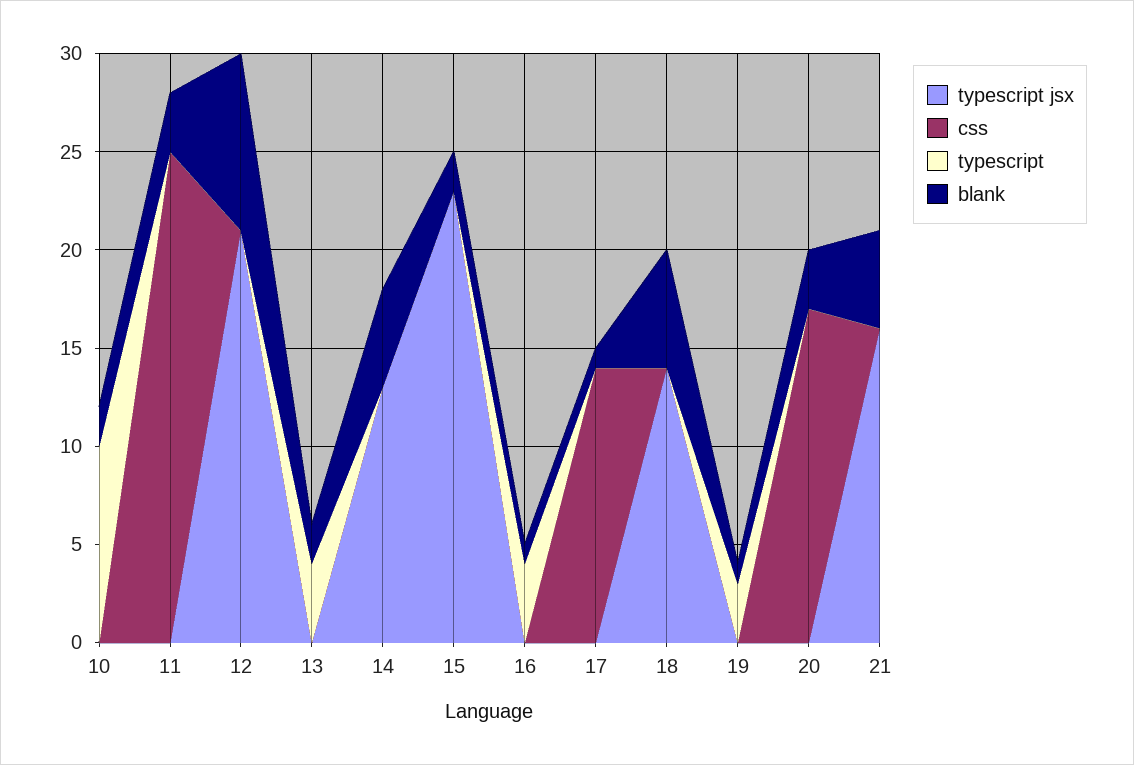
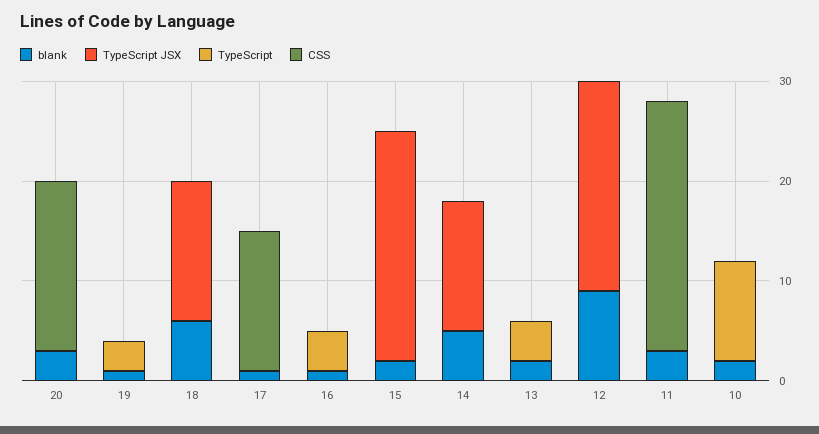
  {
    "typescript jsx": {
      "10": 0,
      "11": 0,
      "12": 21,
      "13": 0,
      "14": 13,
      "15": 23,
      "16": 0,
      "17": 0,
      "18": 14,
      "19": 0,
-     "20": 0,
+     "20": 0
-     "21": 16
    },
    "css": {
      "10": 0,
      "11": 25,
      "12": 0,
      "13": 0,
      "14": 0,
      "15": 0,
      "16": 0,
      "17": 14,
      "18": 0,
      "19": 0,
-     "20": 17,
+     "20": 17
-     "21": 0
    },
    "typescript": {
      "10": 10,
      "11": 0,
      "12": 0,
      "13": 4,
      "14": 0,
      "15": 0,
      "16": 4,
      "17": 0,
      "18": 0,
      "19": 3,
-     "20": 0,
+     "20": 0
-     "21": 0
    },
    "blank": {
      "10": 2,
      "11": 3,
      "12": 9,
      "13": 2,
      "14": 5,
      "15": 2,
      "16": 1,
      "17": 1,
      "18": 6,
      "19": 1,
-     "20": 3,
+     "20": 3
-     "21": 5
    }
  }

